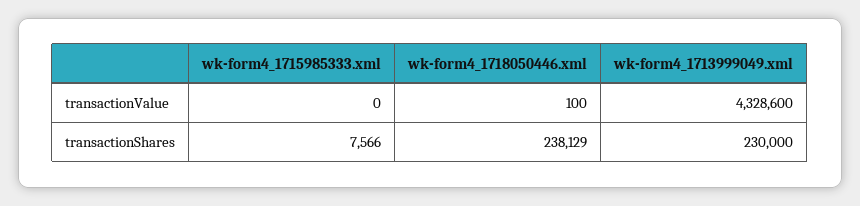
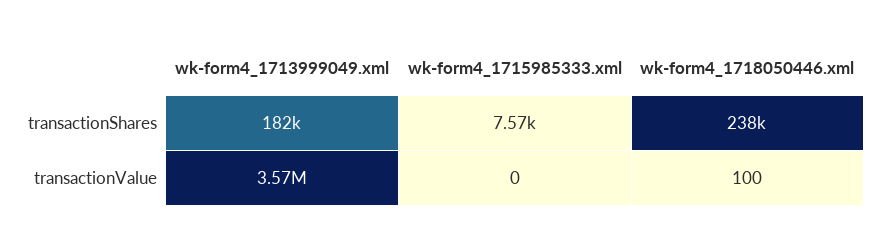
  {
    "wk-form4_1715985333.xml": {
      "transactionValue": 0,
      "transactionShares": 7566
    },
    "wk-form4_1718050446.xml": {
      "transactionValue": 100,
      "transactionShares": 238129
    },
    "wk-form4_1713999049.xml": {
-     "transactionValue": 4328600,
+     "transactionValue": 3570000,
-     "transactionShares": 230000
+     "transactionShares": 182000
    }
  }

